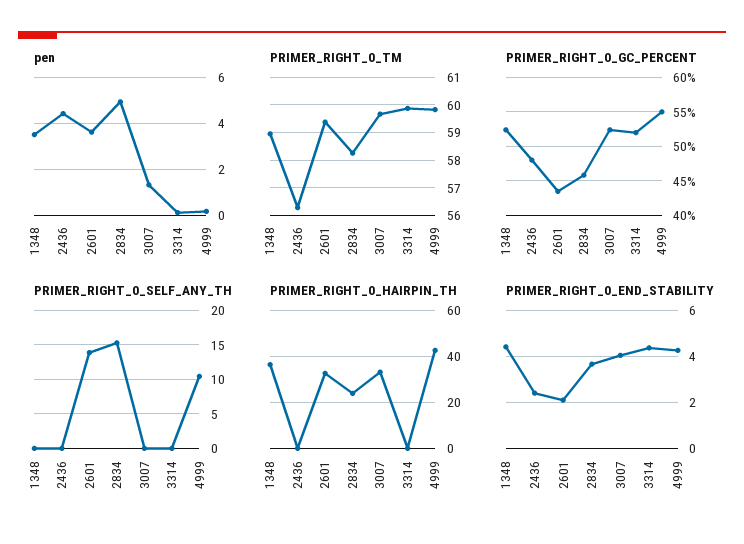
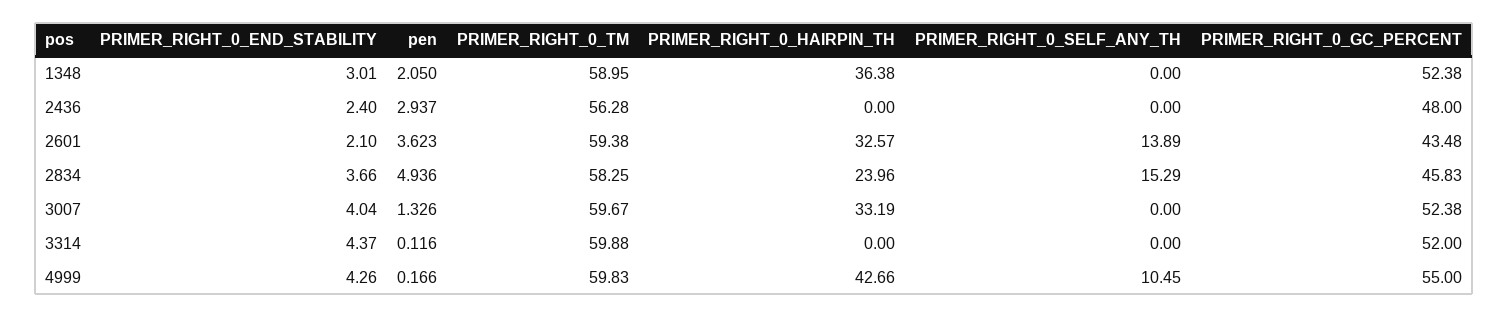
  {
    "pen": {
-     "1348": 3.5,
+     "1348": 2.05,
-     "2436": 4.5,
+     "2436": 2.937,
      "2601": 3.623,
      "2834": 4.936,
      "3007": 1.326,
      "3314": 0.116,
      "4999": 0.166
    },
    "PRIMER_RIGHT_0_TM": {
      "1348": 58.95,
      "2436": 56.28,
      "2601": 59.38,
      "2834": 58.25,
      "3007": 59.67,
      "3314": 59.88,
      "4999": 59.83
    },
    "PRIMER_RIGHT_0_GC_PERCENT": {
      "1348": 52.38,
      "2436": 48,
      "2601": 43.48,
      "2834": 45.83,
      "3007": 52.38,
      "3314": 52,
      "4999": 55
    },
    "PRIMER_RIGHT_0_SELF_ANY_TH": {
      "1348": 0,
      "2436": 0,
      "2601": 13.89,
      "2834": 15.29,
      "3007": 0,
      "3314": 0,
      "4999": 10.45
    },
    "PRIMER_RIGHT_0_HAIRPIN_TH": {
      "1348": 36.38,
      "2436": 0,
      "2601": 32.57,
      "2834": 23.96,
      "3007": 33.19,
      "3314": 0,
      "4999": 42.66
    },
    "PRIMER_RIGHT_0_END_STABILITY": {
-     "1348": 4.5,
+     "1348": 3.01,
      "2436": 2.4,
      "2601": 2.1,
      "2834": 3.66,
      "3007": 4.04,
      "3314": 4.37,
      "4999": 4.26
    }
  }

